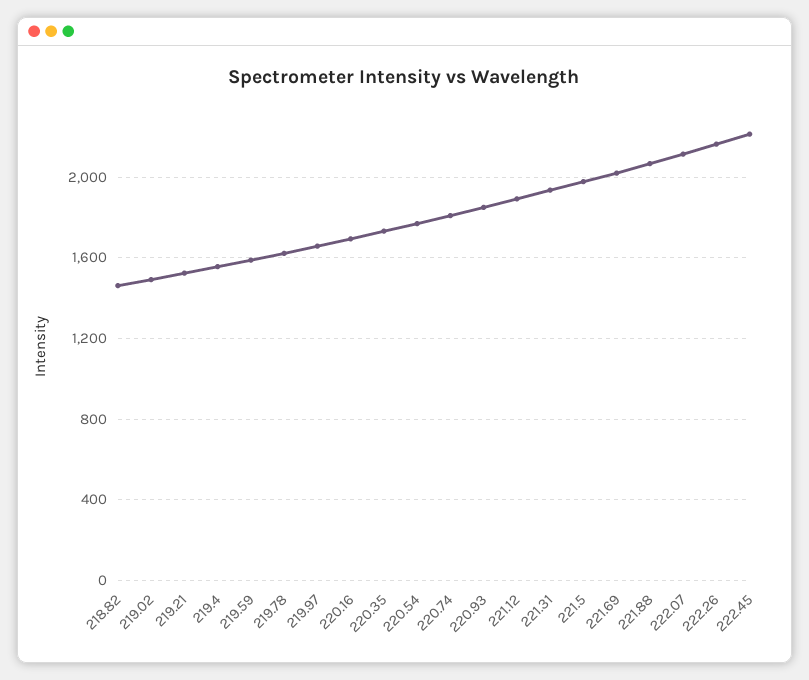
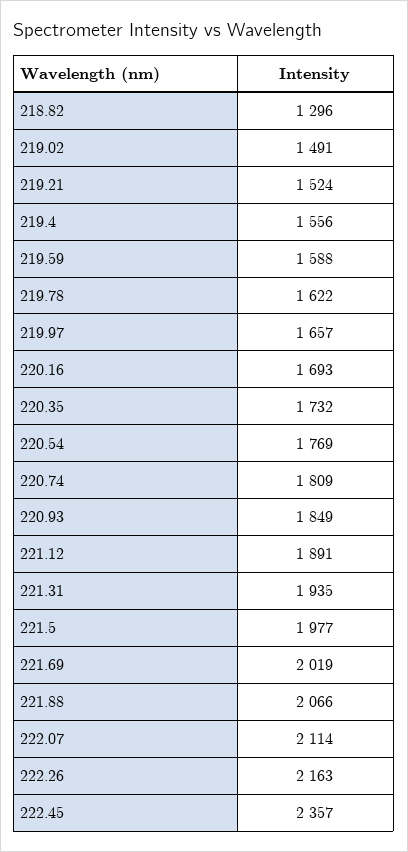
  {
-   "218.82": 1450,
+   "218.82": 1296,
    "219.02": 1491,
    "219.21": 1524,
    "219.4": 1556,
    "219.59": 1588,
    "219.78": 1622,
    "219.97": 1657,
    "220.16": 1693,
    "220.35": 1732,
    "220.54": 1769,
    "220.74": 1809,
    "220.93": 1849,
    "221.12": 1891,
    "221.31": 1935,
    "221.5": 1977,
    "221.69": 2019,
    "221.88": 2066,
    "222.07": 2114,
    "222.26": 2163,
-   "222.45": 2200
+   "222.45": 2357
  }

